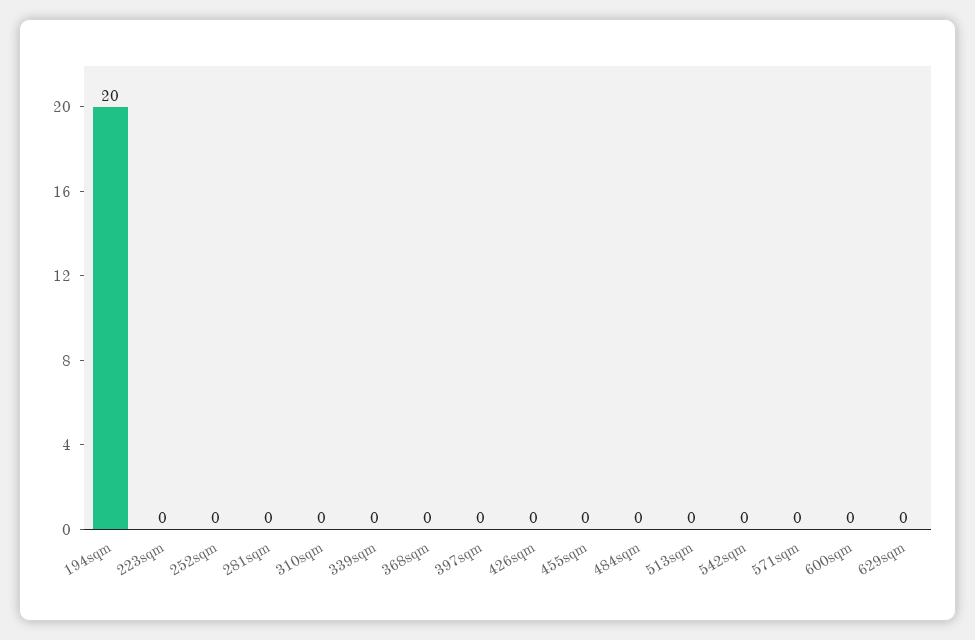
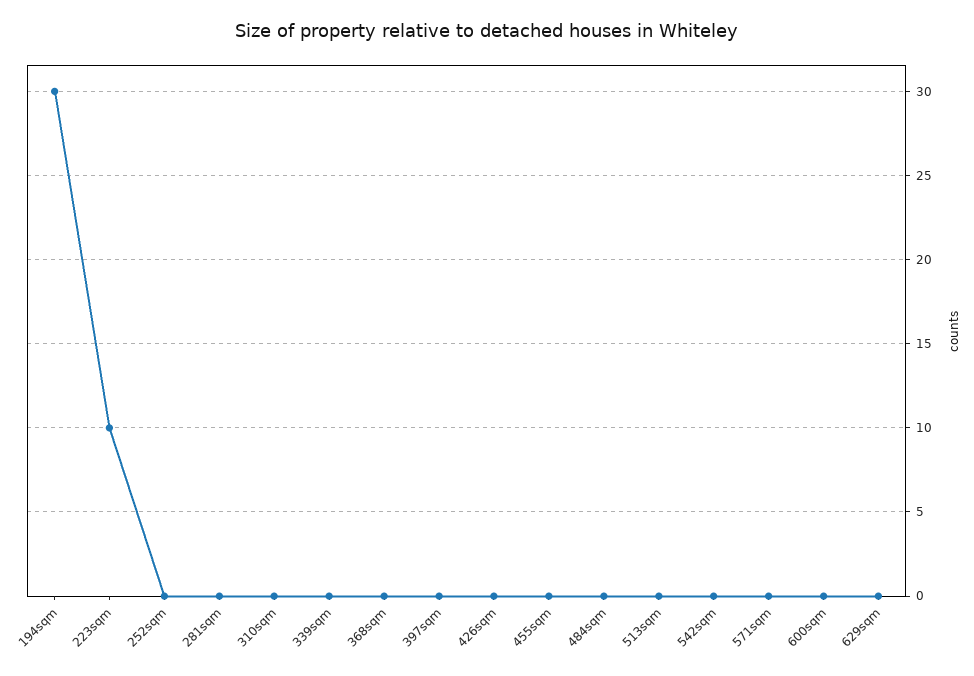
  {
-   "194sqm": 20,
+   "194sqm": 30,
-   "223sqm": 0,
+   "223sqm": 10,
    "252sqm": 0,
    "281sqm": 0,
    "310sqm": 0,
    "339sqm": 0,
    "368sqm": 0,
    "397sqm": 0,
    "426sqm": 0,
    "455sqm": 0,
    "484sqm": 0,
    "513sqm": 0,
    "542sqm": 0,
    "571sqm": 0,
    "600sqm": 0,
    "629sqm": 0
  }

